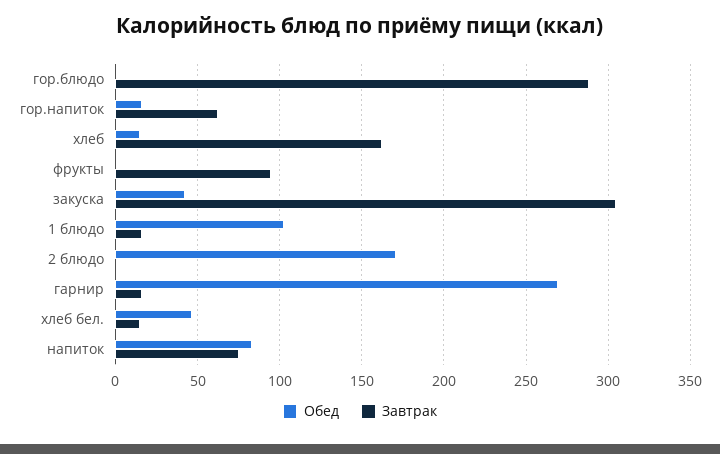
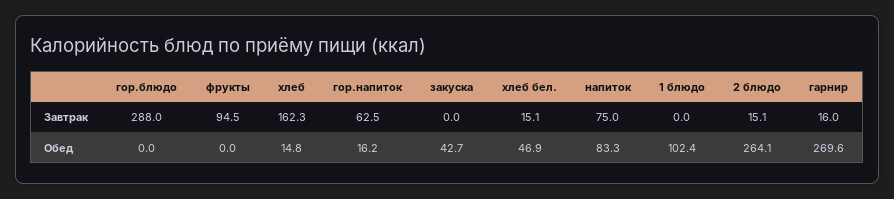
  {
    "Обед": {
      "гор.блюдо": 0,
      "гор.напиток": 16.2,
      "хлеб": 14.8,
      "фрукты": 0,
      "закуска": 42.7,
      "1 блюдо": 102.4,
-     "2 блюдо": 170,
+     "2 блюдо": 264.1,
      "гарнир": 269.6,
      "хлеб бел.": 46.9,
      "напиток": 83.3
    },
    "Завтрак": {
      "гор.блюдо": 288,
      "гор.напиток": 62.5,
      "хлеб": 162.3,
      "фрукты": 94.5,
-     "закуска": 305,
+     "закуска": 0,
-     "1 блюдо": 15,
+     "1 блюдо": 0,
-     "2 блюдо": 0,
+     "2 блюдо": 15.1,
      "гарнир": 16,
      "хлеб бел.": 15.1,
      "напиток": 75
    }
  }

